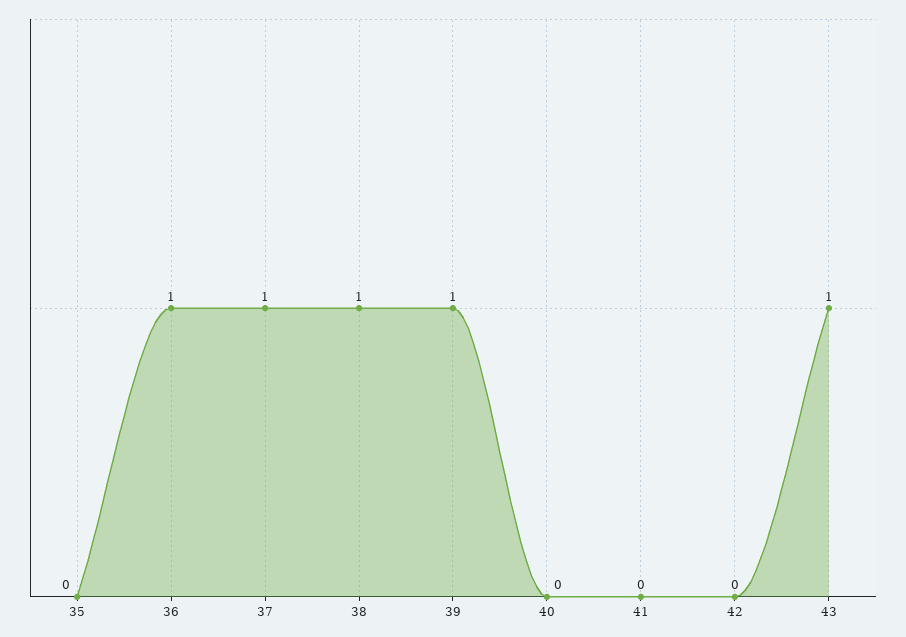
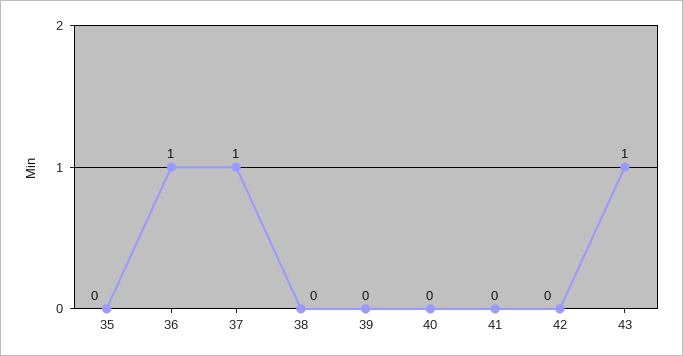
  {
    "35": 0,
    "36": 1,
    "37": 1,
-   "38": 1,
+   "38": 0,
-   "39": 1,
+   "39": 0,
    "40": 0,
    "41": 0,
    "42": 0,
    "43": 1
  }

